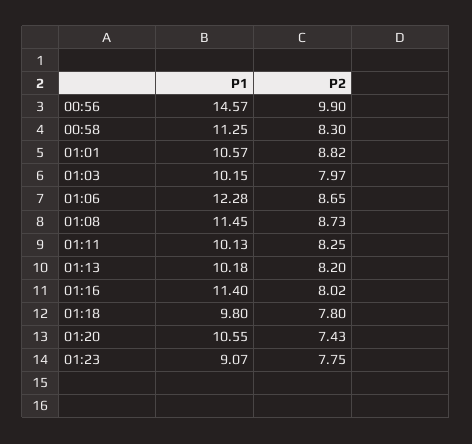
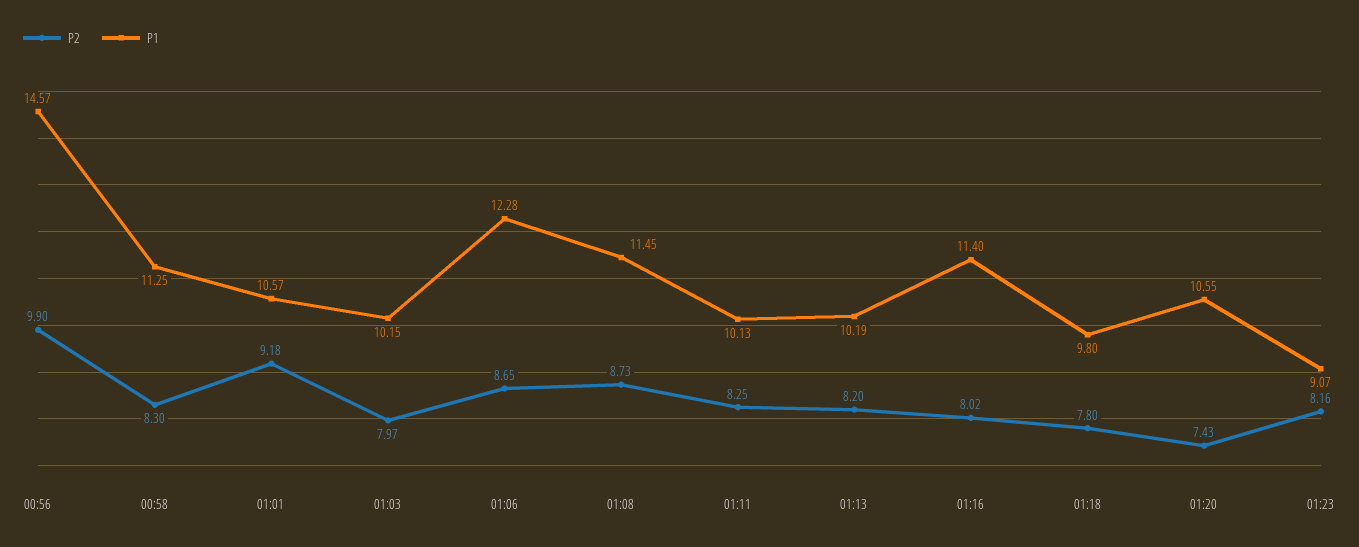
  {
    "P1": {
      "00:56": 14.57,
      "00:58": 11.25,
      "01:01": 10.57,
      "01:03": 10.15,
      "01:06": 12.28,
      "01:08": 11.45,
      "01:11": 10.13,
-     "01:13": 10.18,
+     "01:13": 10.19,
      "01:16": 11.4,
      "01:18": 9.8,
      "01:20": 10.55,
      "01:23": 9.07
    },
    "P2": {
      "00:56": 9.9,
      "00:58": 8.3,
-     "01:01": 8.82,
+     "01:01": 9.18,
      "01:03": 7.97,
      "01:06": 8.65,
      "01:08": 8.73,
      "01:11": 8.25,
      "01:13": 8.2,
      "01:16": 8.02,
      "01:18": 7.8,
      "01:20": 7.43,
-     "01:23": 7.75
+     "01:23": 8.16
    }
  }

